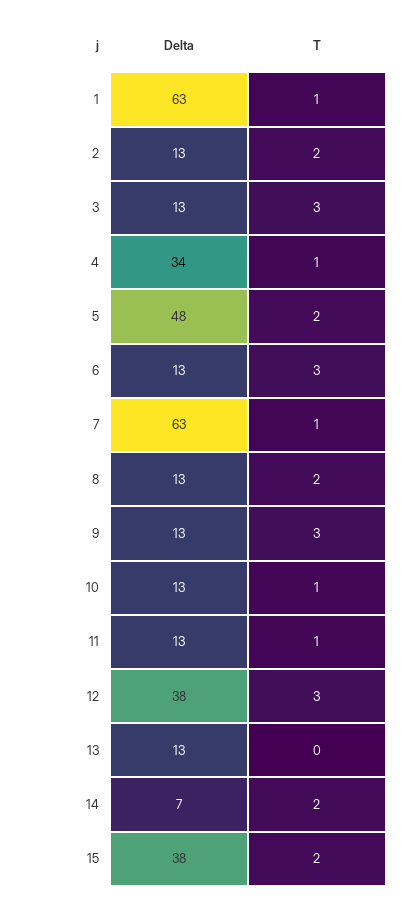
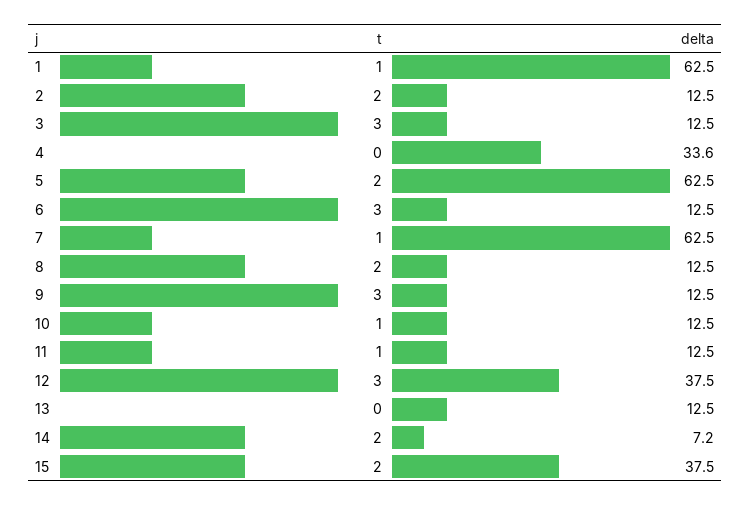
  {
    "Delta": {
      "1": 62.5,
      "2": 12.5,
      "3": 12.5,
      "4": 33.6,
-     "5": 48,
+     "5": 62.5,
      "6": 12.5,
      "7": 62.5,
      "8": 12.5,
      "9": 12.5,
      "10": 12.5,
      "11": 12.5,
      "12": 37.5,
      "13": 12.5,
      "14": 7.2,
      "15": 37.5
    },
    "T": {
      "1": 1,
      "2": 2,
      "3": 3,
-     "4": 1,
+     "4": 0,
      "5": 2,
      "6": 3,
      "7": 1,
      "8": 2,
      "9": 3,
      "10": 1,
      "11": 1,
      "12": 3,
      "13": 0,
      "14": 2,
      "15": 2
    }
  }

